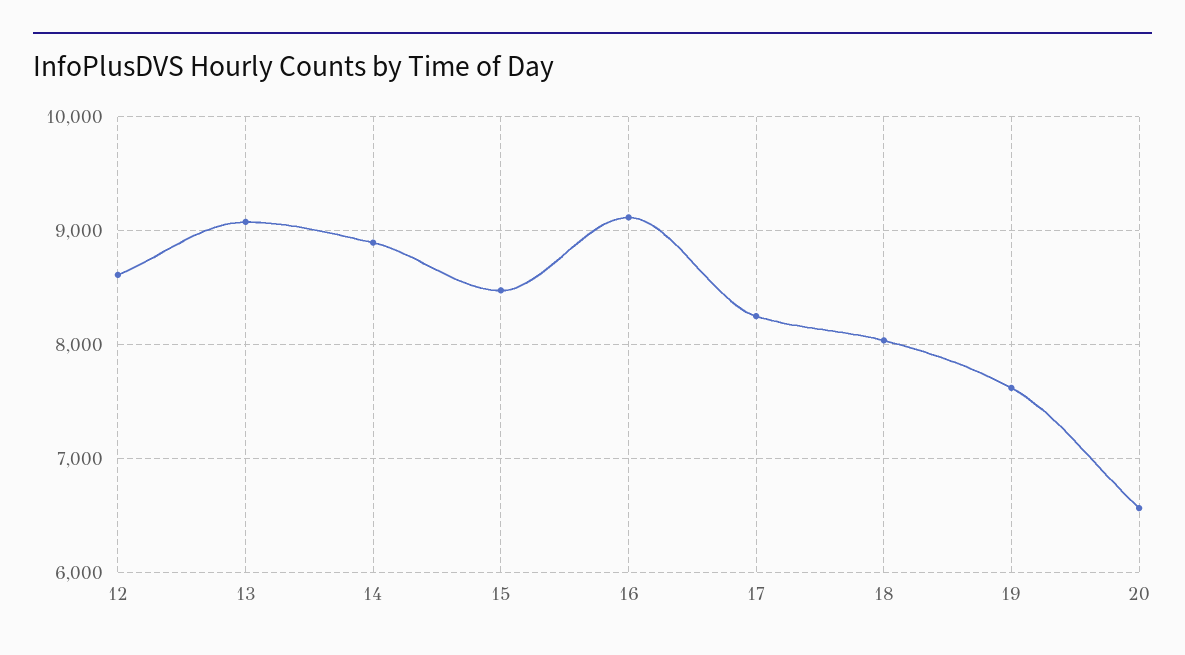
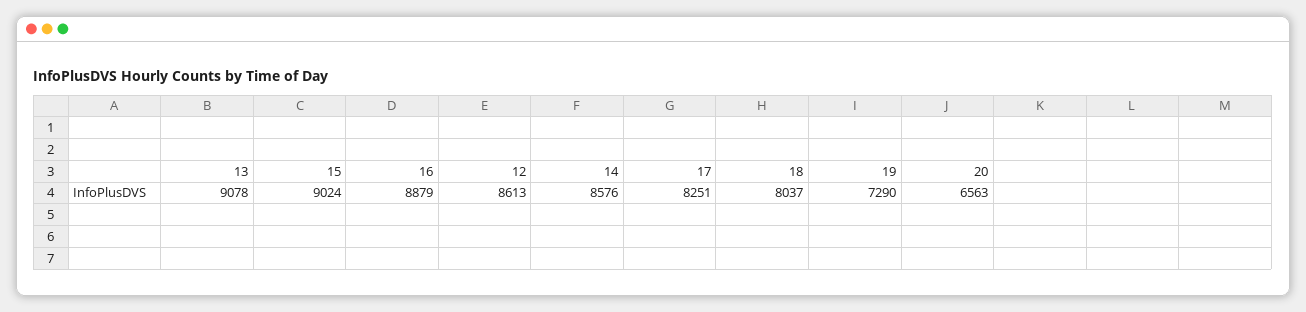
  {
    "12": 8613,
    "13": 9078,
-   "14": 8900,
+   "14": 8576,
-   "15": 8500,
+   "15": 9024,
-   "16": 9100,
+   "16": 8879,
    "17": 8251,
    "18": 8037,
-   "19": 7600,
+   "19": 7290,
    "20": 6563
  }

